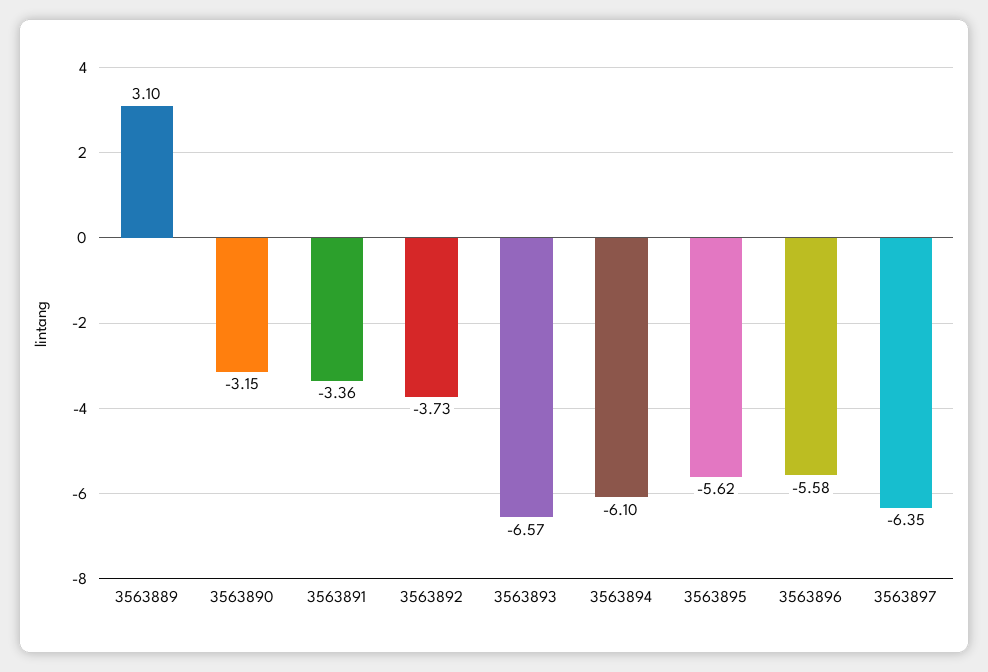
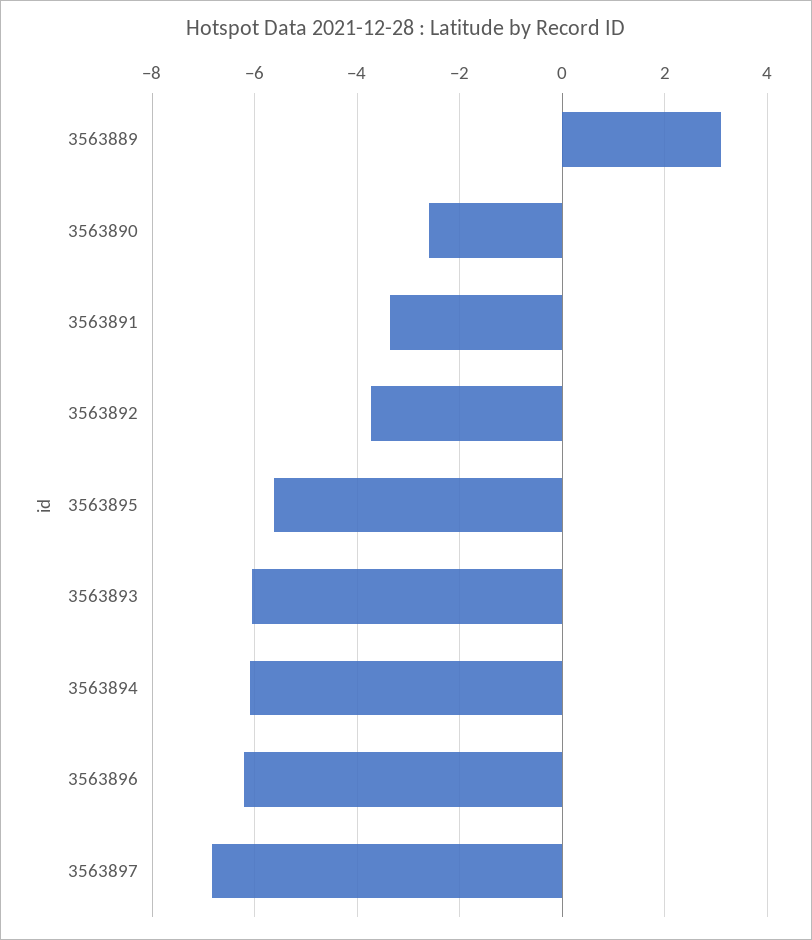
  {
    "3563889": 3.1,
-   "3563890": -3.15,
+   "3563890": -2.6,
    "3563891": -3.36,
    "3563892": -3.73,
-   "3563893": -6.57,
+   "3563893": -6,
    "3563894": -6.1,
    "3563895": -5.62,
-   "3563896": -5.58,
+   "3563896": -6.2,
-   "3563897": -6.35
+   "3563897": -6.8
  }

